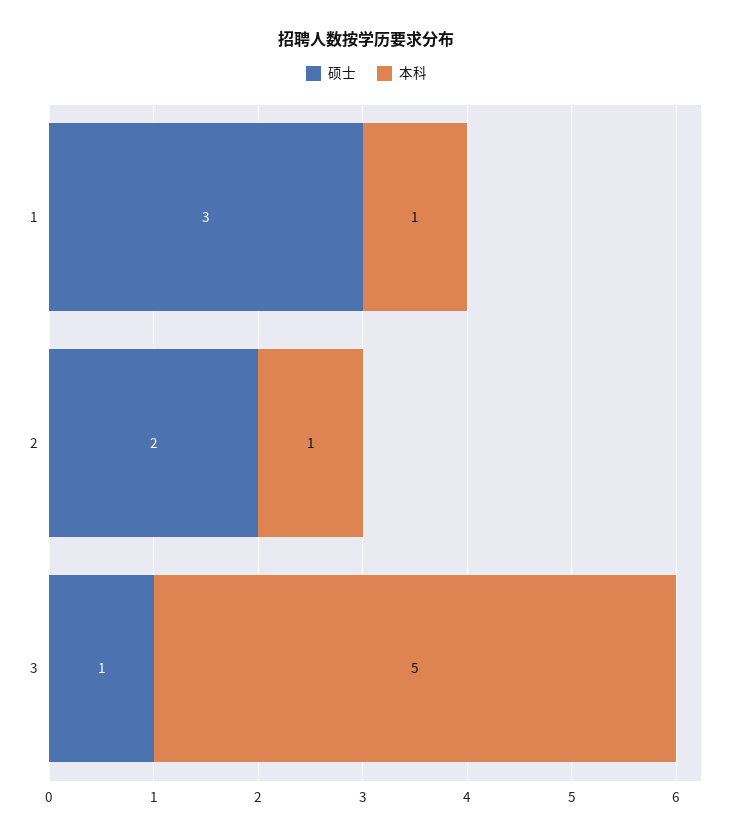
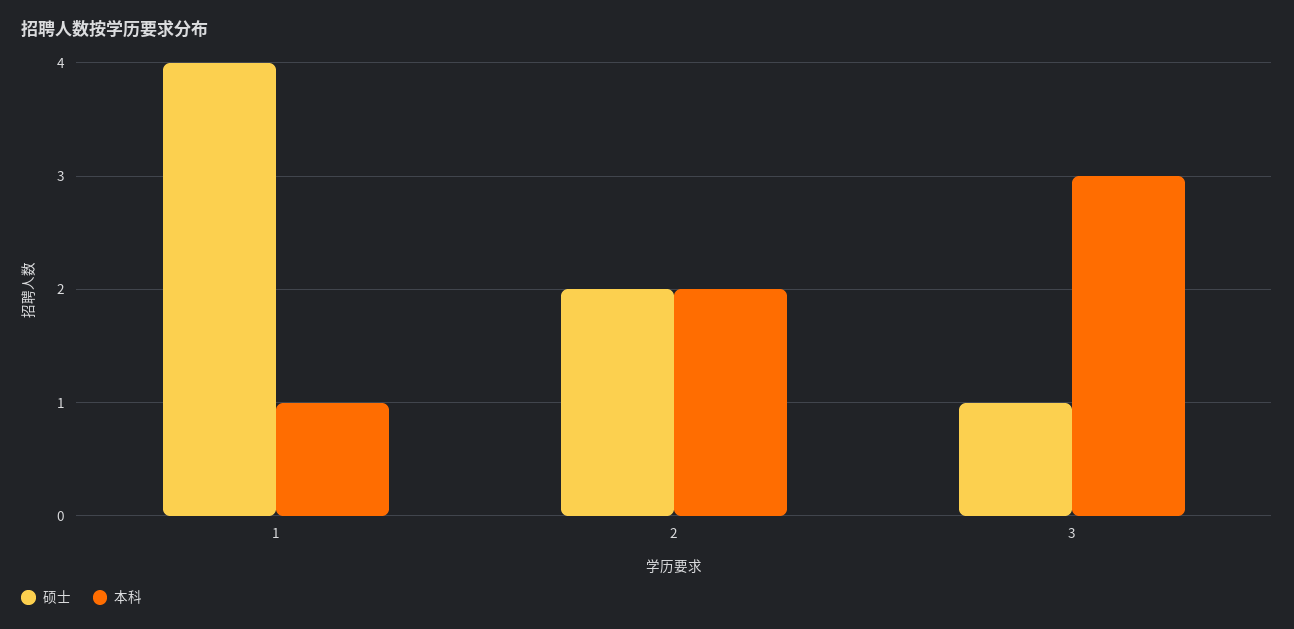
  {
    "硕士": {
-     "1": 3,
+     "1": 4,
      "2": 2,
      "3": 1
    },
    "本科": {
      "1": 1,
-     "2": 1,
+     "2": 2,
-     "3": 5
+     "3": 3
    }
  }

